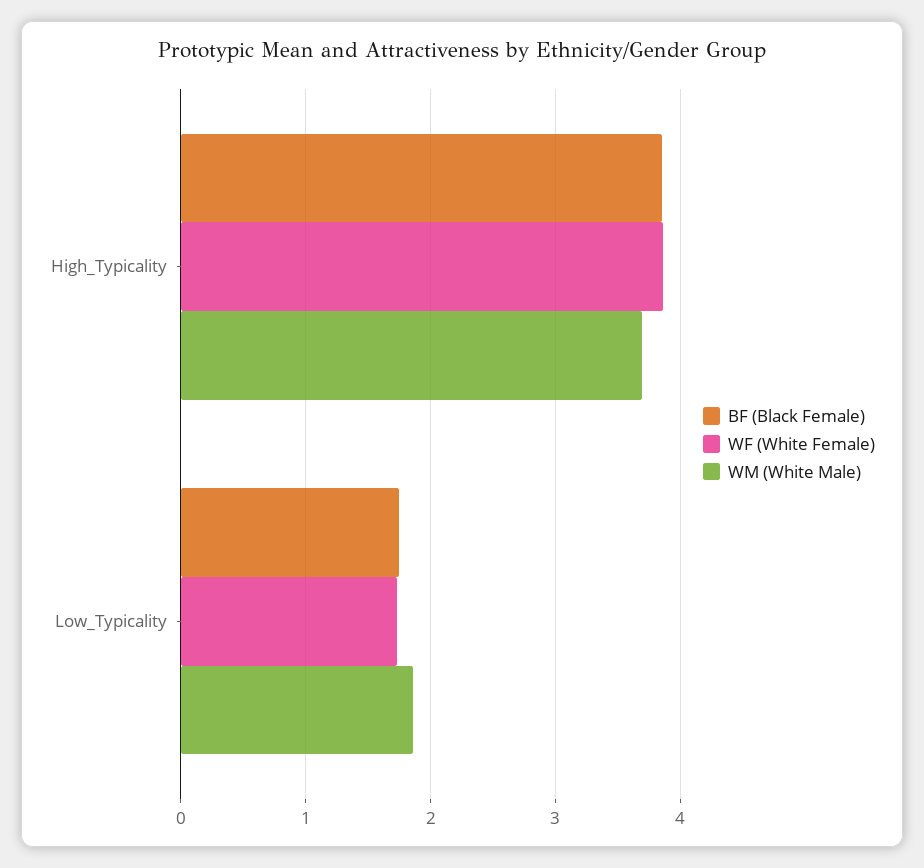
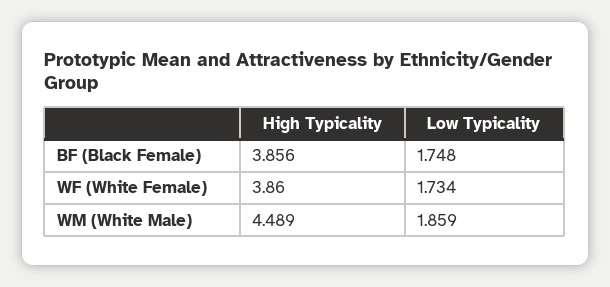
  {
    "BF (Black Female)": {
      "High_Typicality": 3.856,
      "Low_Typicality": 1.748
    },
    "WF (White Female)": {
      "High_Typicality": 3.86,
      "Low_Typicality": 1.734
    },
    "WM (White Male)": {
-     "High_Typicality": 3.7,
+     "High_Typicality": 4.489,
      "Low_Typicality": 1.859
    }
  }

